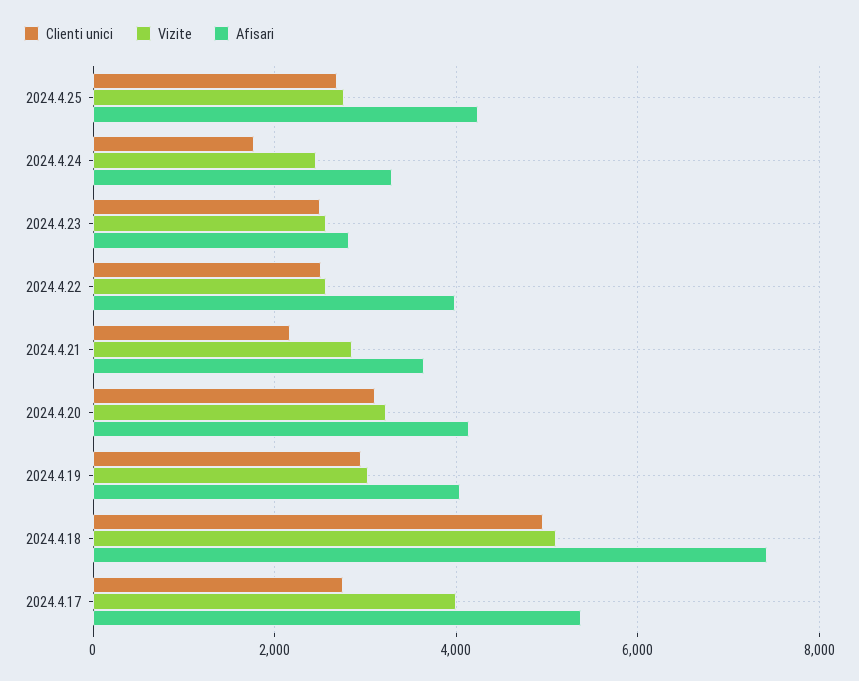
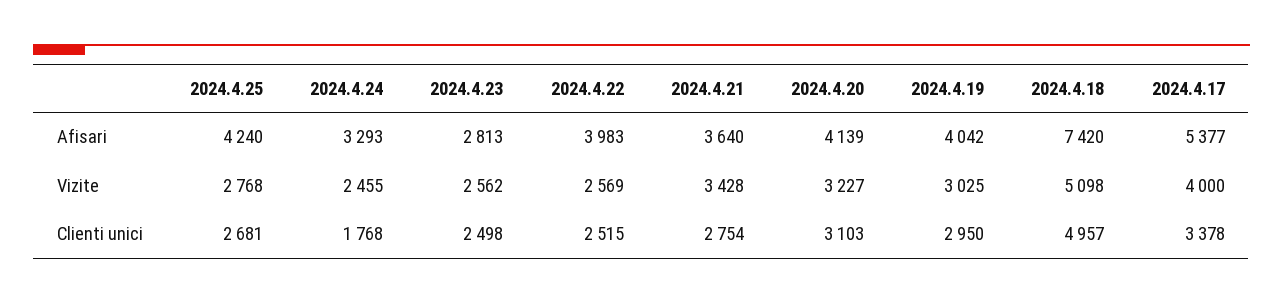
  {
    "Clienti unici": {
      "2024.4.25": 2681,
      "2024.4.24": 1768,
      "2024.4.23": 2498,
      "2024.4.22": 2515,
-     "2024.4.21": 2200,
+     "2024.4.21": 2754,
      "2024.4.20": 3103,
      "2024.4.19": 2950,
      "2024.4.18": 4957,
-     "2024.4.17": 2800
+     "2024.4.17": 3378
    },
    "Vizite": {
      "2024.4.25": 2768,
      "2024.4.24": 2455,
      "2024.4.23": 2562,
      "2024.4.22": 2569,
-     "2024.4.21": 2800,
+     "2024.4.21": 3428,
      "2024.4.20": 3227,
      "2024.4.19": 3025,
      "2024.4.18": 5098,
      "2024.4.17": 4000
    },
    "Afisari": {
      "2024.4.25": 4240,
      "2024.4.24": 3293,
      "2024.4.23": 2813,
      "2024.4.22": 3983,
      "2024.4.21": 3640,
      "2024.4.20": 4139,
      "2024.4.19": 4042,
      "2024.4.18": 7420,
      "2024.4.17": 5377
    }
  }

